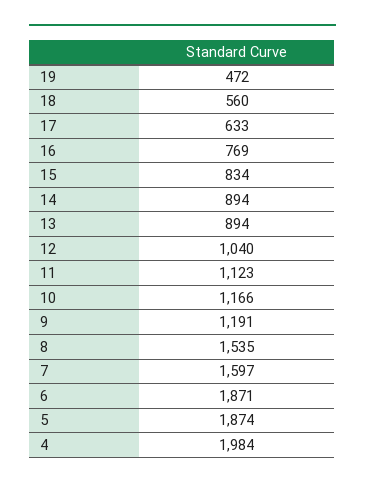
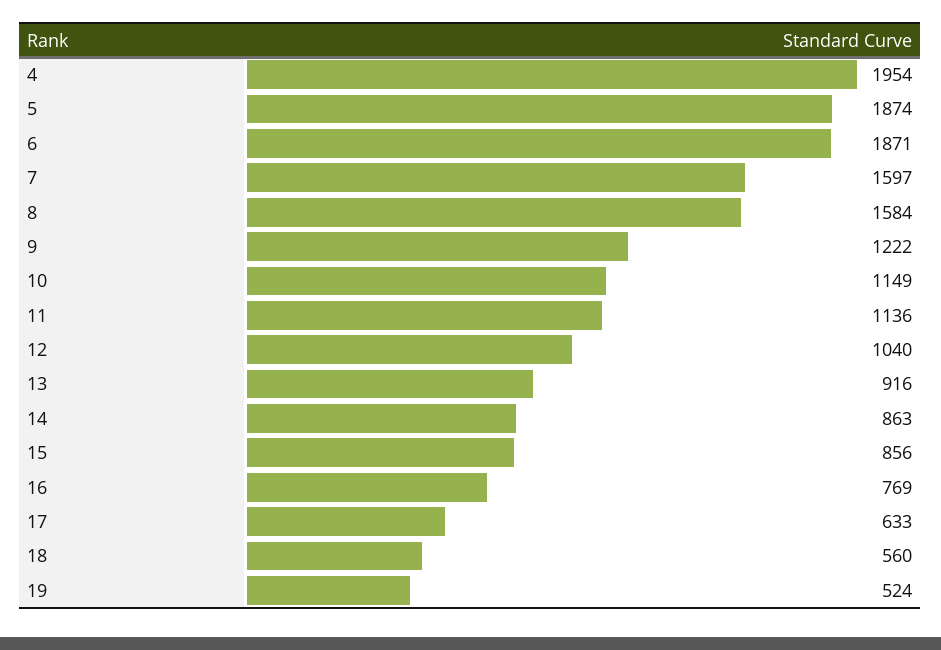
  {
-   "19": 472,
+   "19": 524,
    "18": 560,
    "17": 633,
    "16": 769,
-   "15": 834,
+   "15": 856,
-   "14": 894,
+   "14": 863,
-   "13": 894,
+   "13": 916,
    "12": 1040,
-   "11": 1123,
+   "11": 1136,
-   "10": 1166,
+   "10": 1149,
-   "9": 1191,
+   "9": 1222,
-   "8": 1535,
+   "8": 1584,
    "7": 1597,
    "6": 1871,
    "5": 1874,
-   "4": 1984
+   "4": 1954
  }

